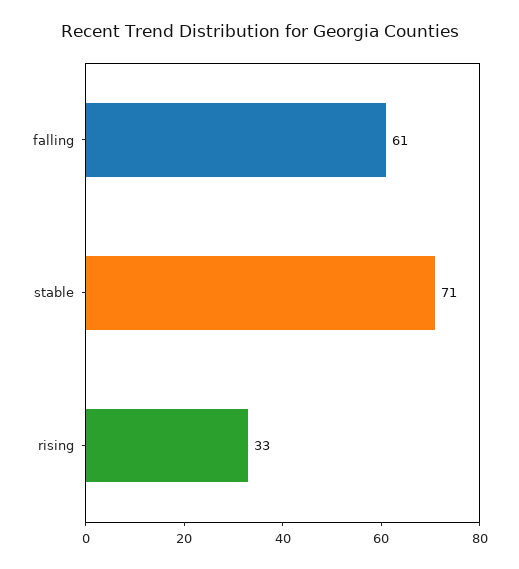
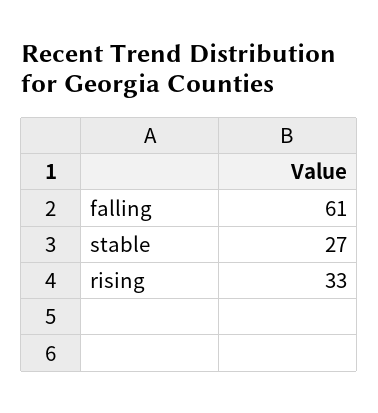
  {
    "falling": 61,
-   "stable": 71,
+   "stable": 27,
    "rising": 33
  }

